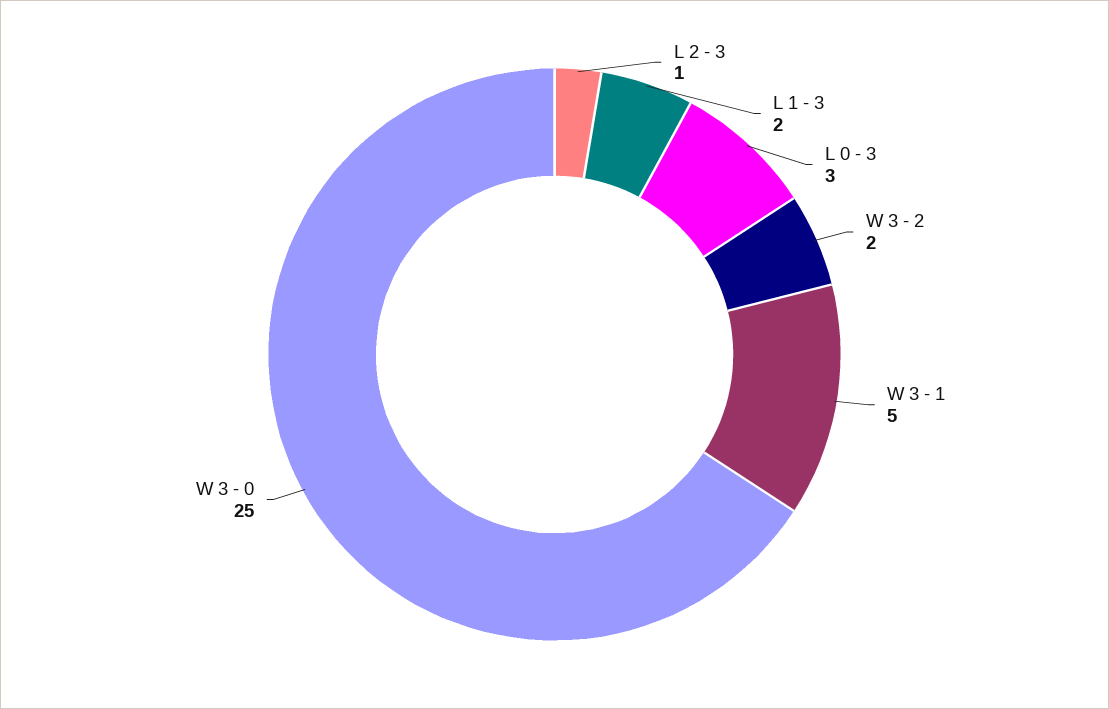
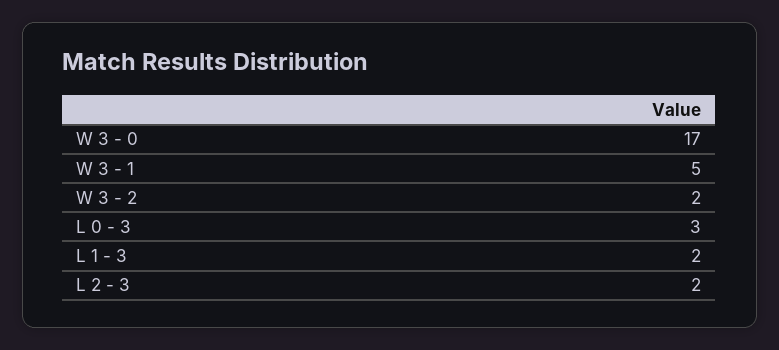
  {
-   "L 2 - 3": 1,
+   "L 2 - 3": 2,
    "L 1 - 3": 2,
    "L 0 - 3": 3,
    "W 3 - 2": 2,
    "W 3 - 1": 5,
-   "W 3 - 0": 25
+   "W 3 - 0": 17
  }

